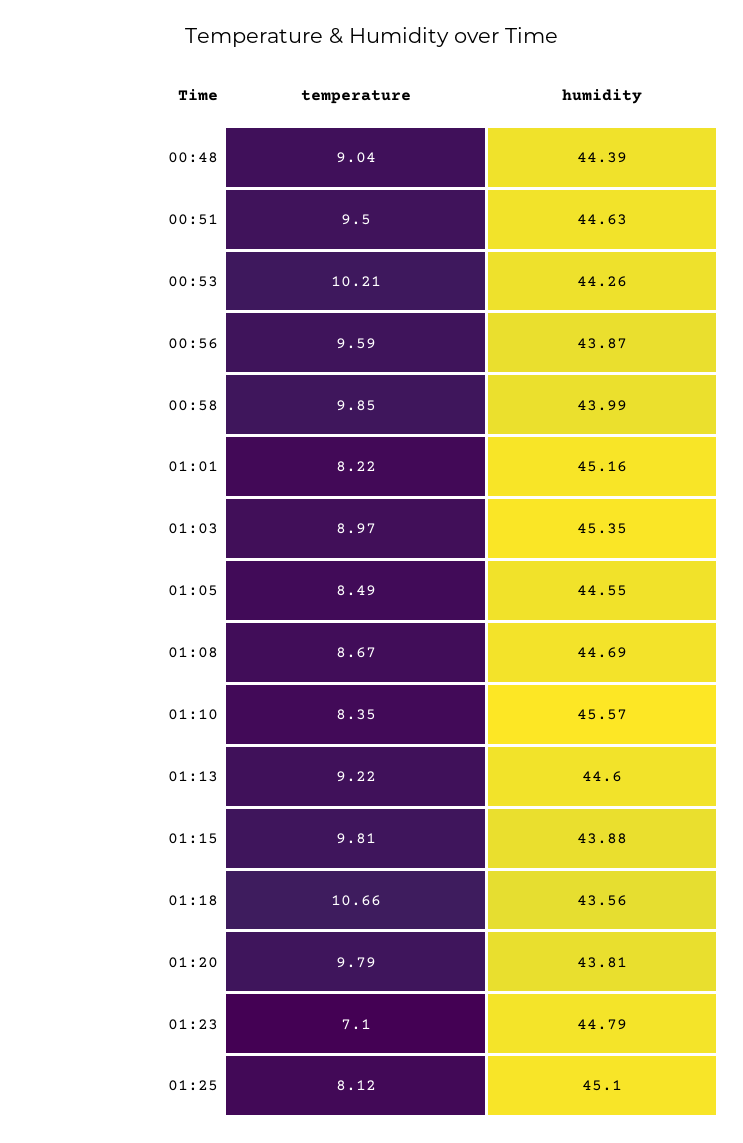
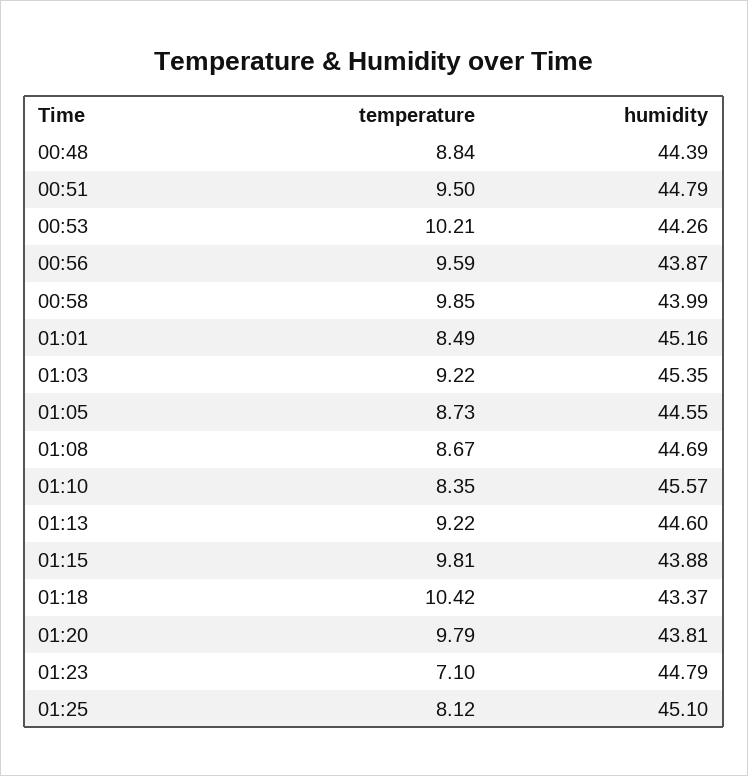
  {
    "temperature": {
-     "00:48": 9.04,
+     "00:48": 8.84,
      "00:51": 9.5,
      "00:53": 10.21,
      "00:56": 9.59,
      "00:58": 9.85,
-     "01:01": 8.22,
+     "01:01": 8.49,
-     "01:03": 8.97,
+     "01:03": 9.22,
-     "01:05": 8.49,
+     "01:05": 8.73,
      "01:08": 8.67,
      "01:10": 8.35,
      "01:13": 9.22,
      "01:15": 9.81,
-     "01:18": 10.66,
+     "01:18": 10.42,
      "01:20": 9.79,
      "01:23": 7.1,
      "01:25": 8.12
    },
    "humidity": {
      "00:48": 44.39,
-     "00:51": 44.63,
+     "00:51": 44.79,
      "00:53": 44.26,
      "00:56": 43.87,
      "00:58": 43.99,
      "01:01": 45.16,
      "01:03": 45.35,
      "01:05": 44.55,
      "01:08": 44.69,
      "01:10": 45.57,
      "01:13": 44.6,
      "01:15": 43.88,
-     "01:18": 43.56,
+     "01:18": 43.37,
      "01:20": 43.81,
      "01:23": 44.79,
      "01:25": 45.1
    }
  }

